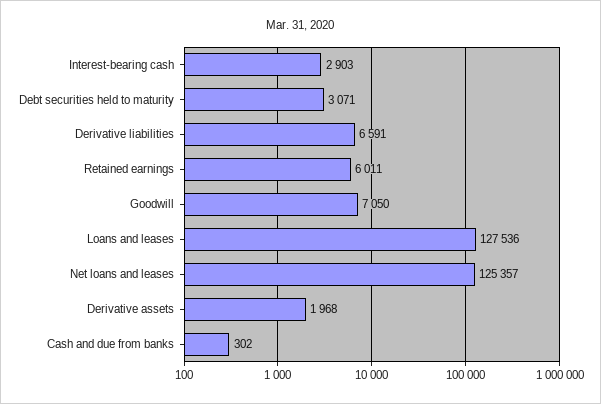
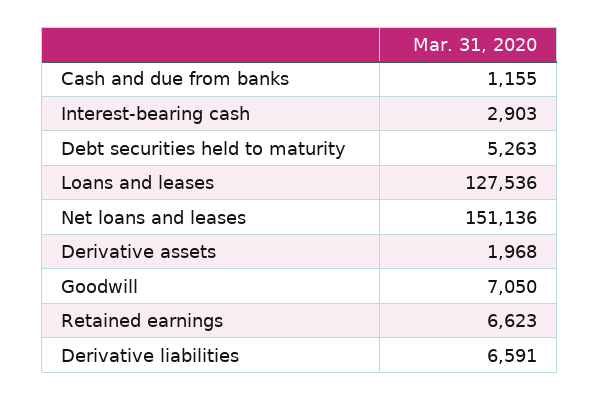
  {
    "Interest-bearing cash": 2903,
-   "Debt securities held to maturity": 3071,
+   "Debt securities held to maturity": 5263,
    "Derivative liabilities": 6591,
-   "Retained earnings": 6011,
+   "Retained earnings": 6623,
    "Goodwill": 7050,
    "Loans and leases": 127536,
-   "Net loans and leases": 125357,
+   "Net loans and leases": 151136,
    "Derivative assets": 1968,
-   "Cash and due from banks": 302
+   "Cash and due from banks": 1155
  }

